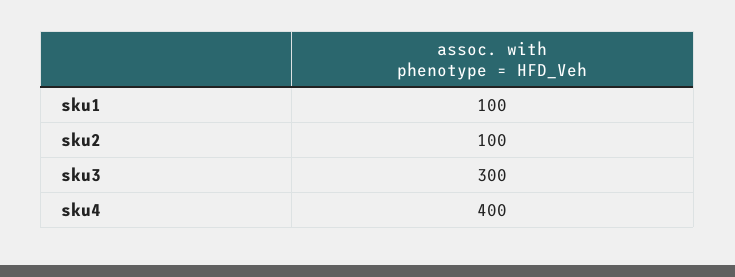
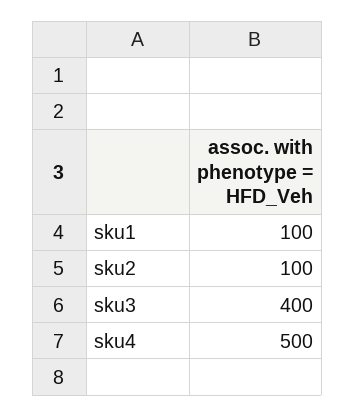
  {
    "sku1": 100,
    "sku2": 100,
-   "sku3": 300,
+   "sku3": 400,
-   "sku4": 400
+   "sku4": 500
  }

